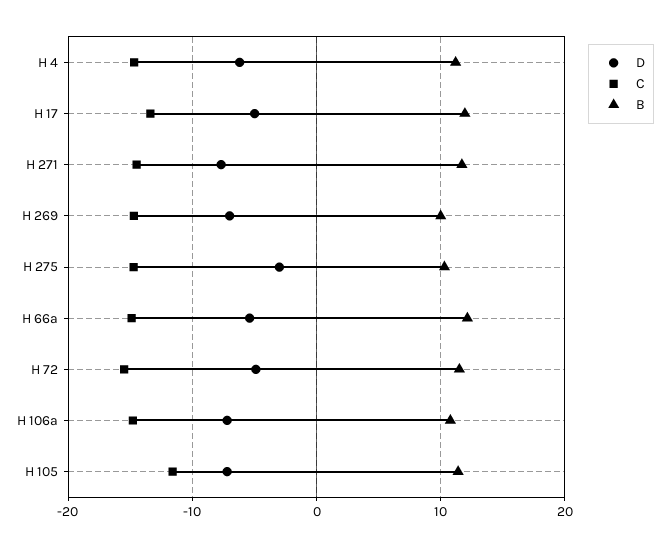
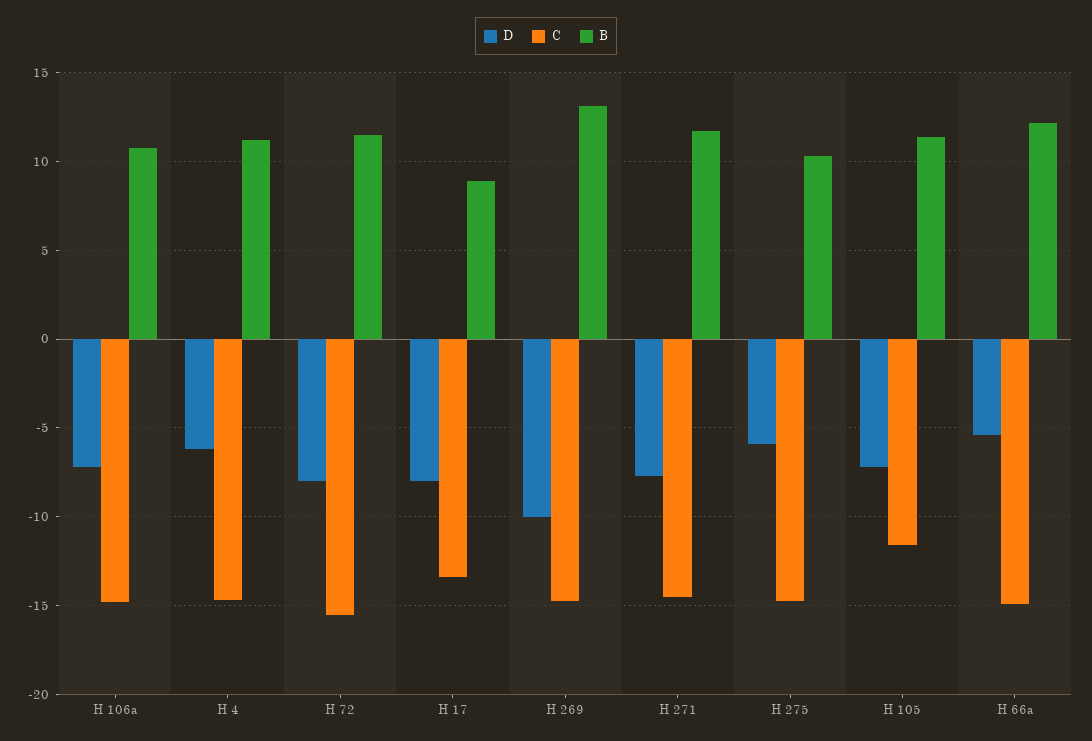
  {
    "D": {
      "H 4": -6,
-     "H 17": -5,
+     "H 17": -8,
      "H 271": -7.5,
-     "H 269": -7,
+     "H 269": -10,
-     "H 275": -3,
+     "H 275": -6,
      "H 66a": -5.5,
-     "H 72": -5,
+     "H 72": -8,
      "H 106a": -7,
      "H 105": -7
    },
    "C": {
      "H 4": -14.5,
      "H 17": -13.5,
      "H 271": -14.5,
      "H 269": -14.5,
      "H 275": -15,
      "H 66a": -15,
      "H 72": -15.5,
      "H 106a": -15,
      "H 105": -11.5
    },
    "B": {
      "H 4": 11,
-     "H 17": 12,
+     "H 17": 9,
      "H 271": 11.5,
-     "H 269": 10,
+     "H 269": 13,
      "H 275": 10.5,
      "H 66a": 12,
      "H 72": 11.5,
      "H 106a": 11,
      "H 105": 11.5
    }
  }

